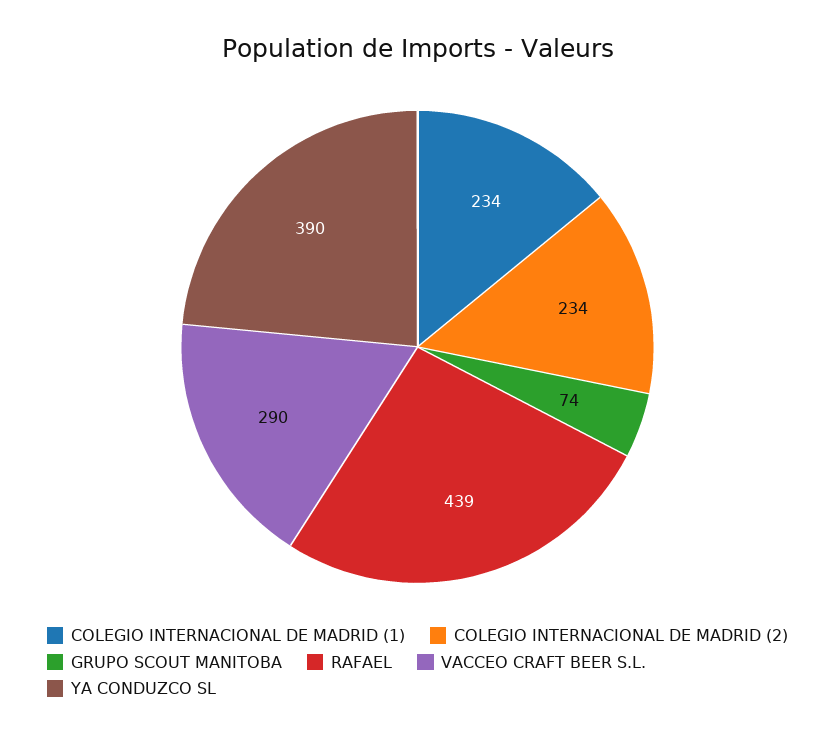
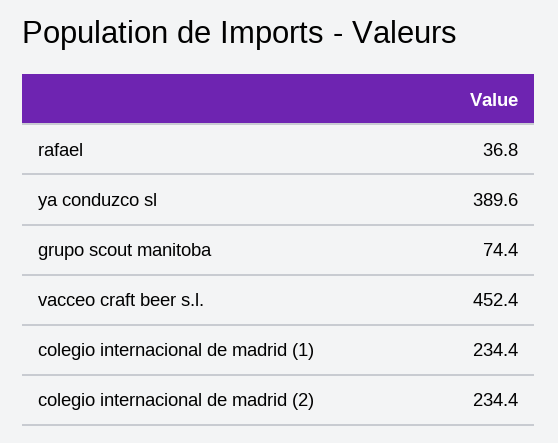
  {
    "COLEGIO INTERNACIONAL DE MADRID (1)": 234.4,
    "COLEGIO INTERNACIONAL DE MADRID (2)": 234.4,
    "GRUPO SCOUT MANITOBA": 74.4,
-   "RAFAEL": 439,
+   "RAFAEL": 36.8,
-   "VACCEO CRAFT BEER S.L.": 290,
+   "VACCEO CRAFT BEER S.L.": 452.4,
    "YA CONDUZCO SL": 389.6
  }

